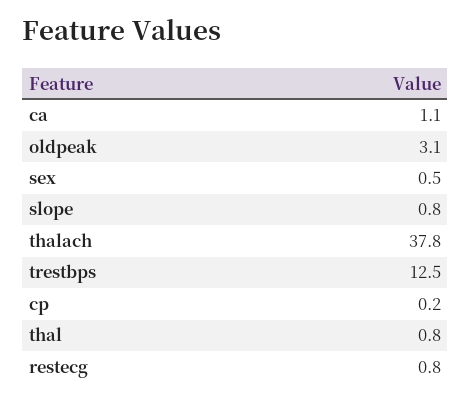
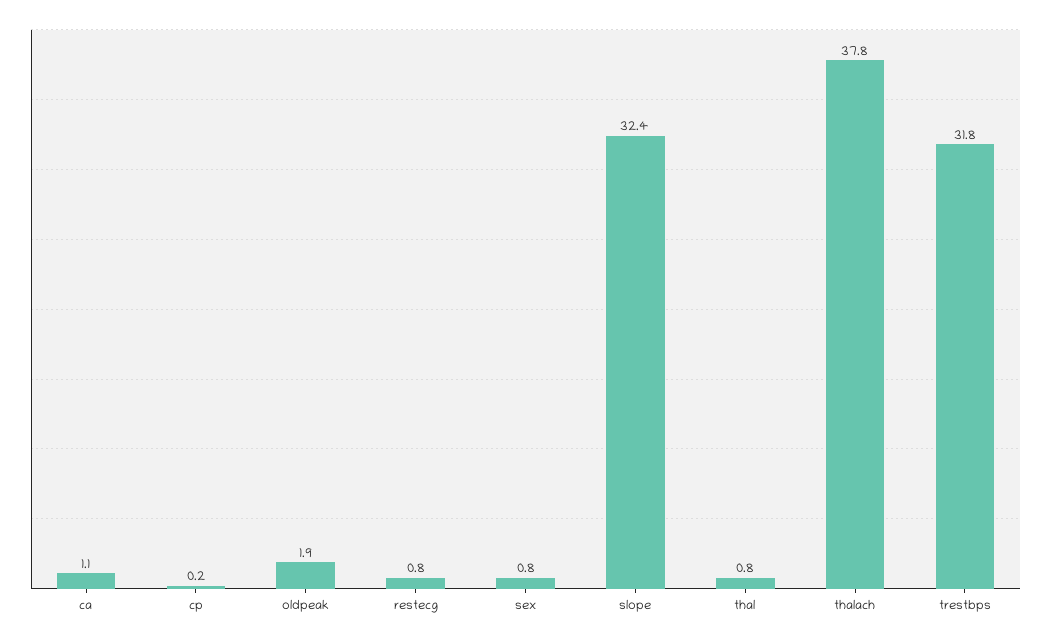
  {
    "ca": 1.1,
-   "oldpeak": 3.1,
+   "oldpeak": 1.9,
-   "sex": 0.5,
+   "sex": 0.8,
-   "slope": 0.8,
+   "slope": 32.4,
    "thalach": 37.8,
-   "trestbps": 12.5,
+   "trestbps": 31.8,
    "cp": 0.2,
    "thal": 0.8,
    "restecg": 0.8
  }

